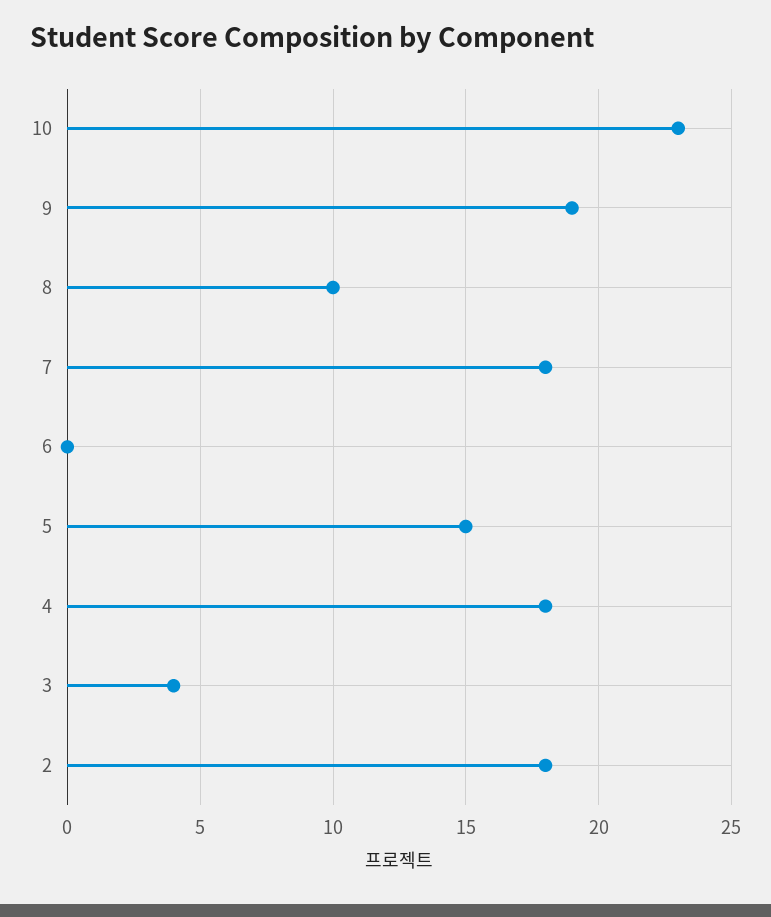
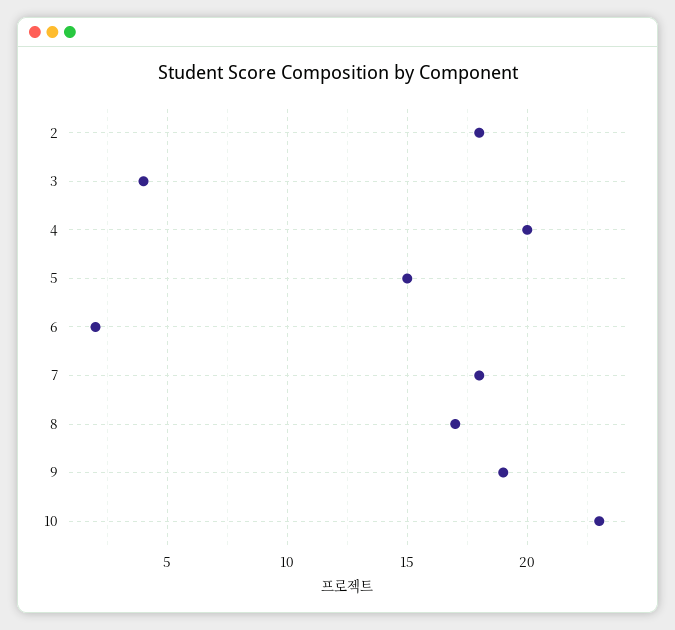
  {
    "10": 23,
    "9": 19,
-   "8": 10,
+   "8": 17,
    "7": 18,
-   "6": 0,
+   "6": 2,
    "5": 15,
-   "4": 18,
+   "4": 20,
    "3": 4,
    "2": 18
  }

